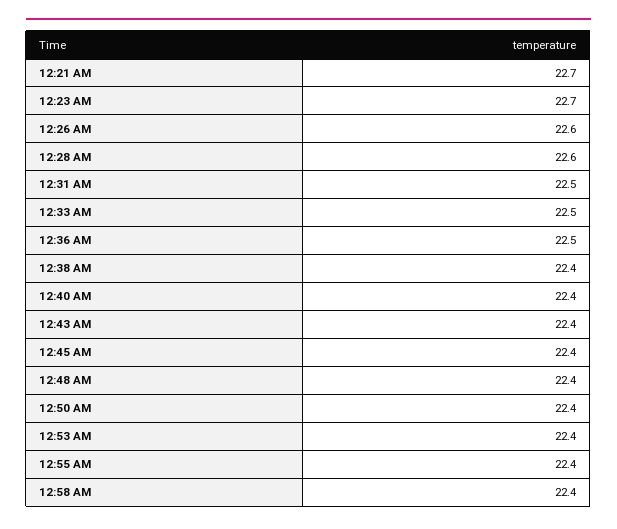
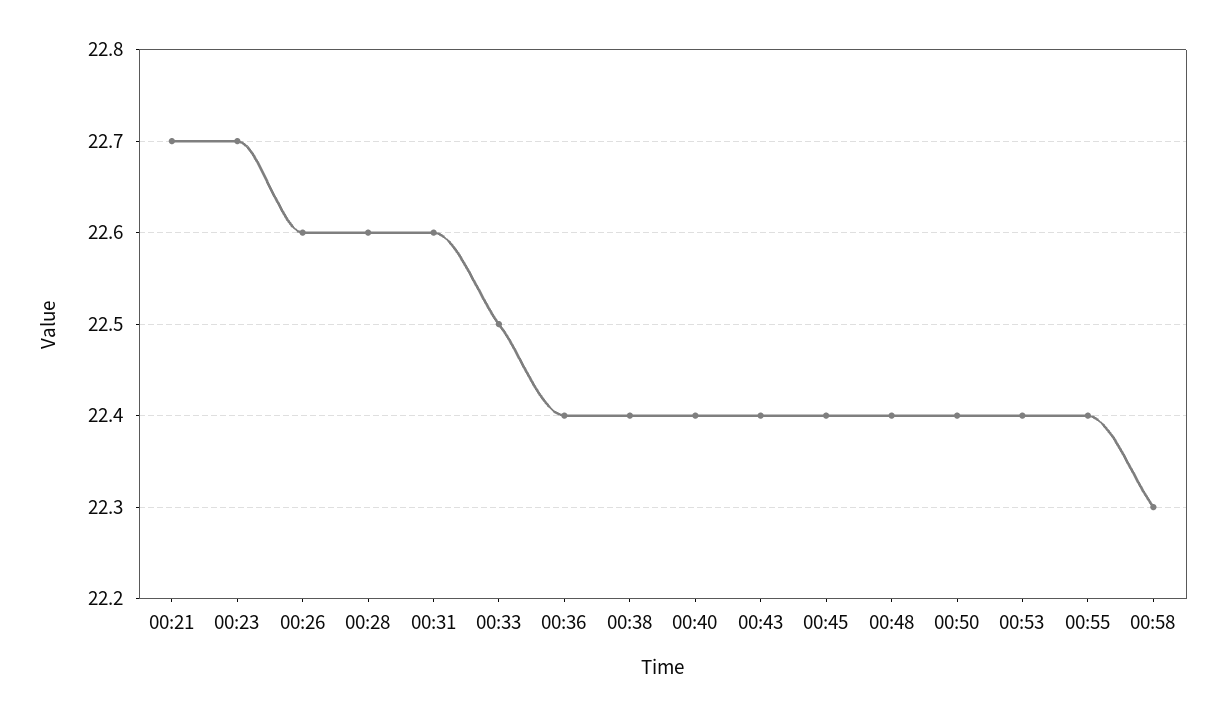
  {
    "12:21 AM": 22.7,
    "12:23 AM": 22.7,
    "12:26 AM": 22.6,
    "12:28 AM": 22.6,
-   "12:31 AM": 22.5,
+   "12:31 AM": 22.6,
    "12:33 AM": 22.5,
-   "12:36 AM": 22.5,
+   "12:36 AM": 22.4,
    "12:38 AM": 22.4,
    "12:40 AM": 22.4,
    "12:43 AM": 22.4,
    "12:45 AM": 22.4,
    "12:48 AM": 22.4,
    "12:50 AM": 22.4,
    "12:53 AM": 22.4,
    "12:55 AM": 22.4,
-   "12:58 AM": 22.4
+   "12:58 AM": 22.3
  }

